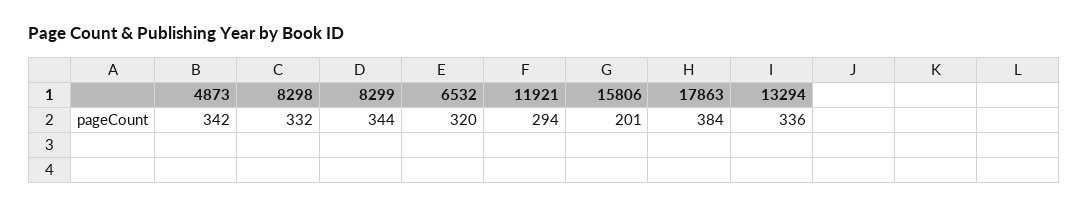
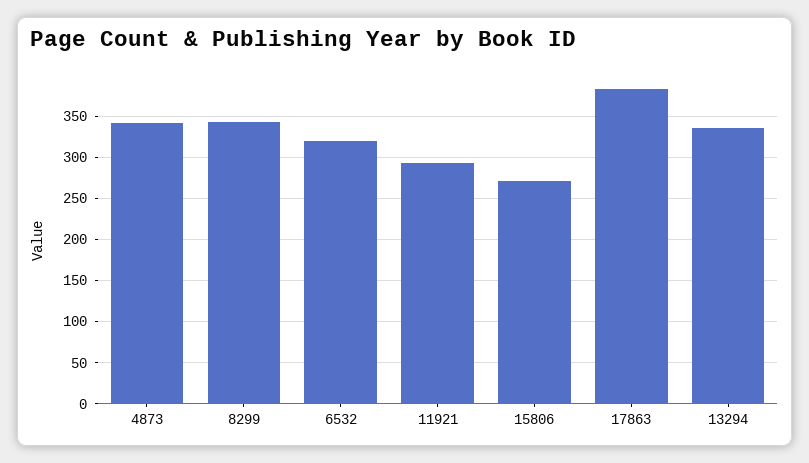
  {
    "4873": 342,
-   "8298": 332,
    "8299": 344,
    "6532": 320,
    "11921": 294,
-   "15806": 201,
+   "15806": 270,
    "17863": 384,
    "13294": 336
  }

